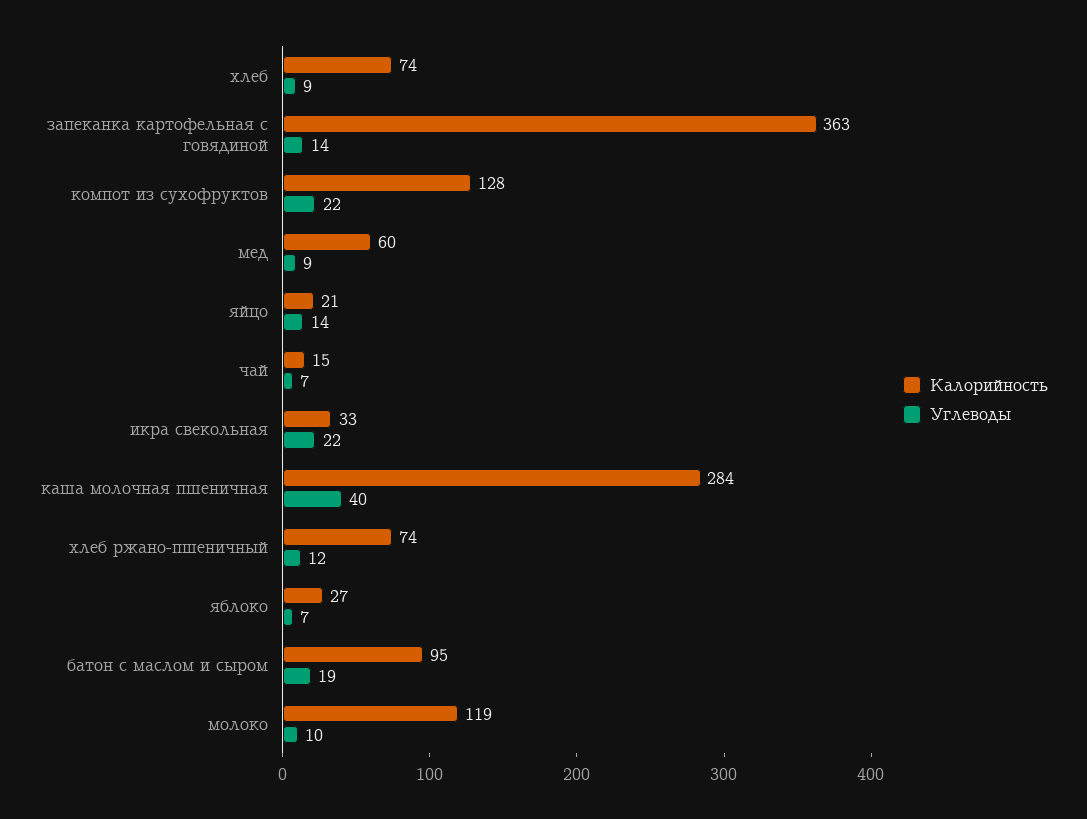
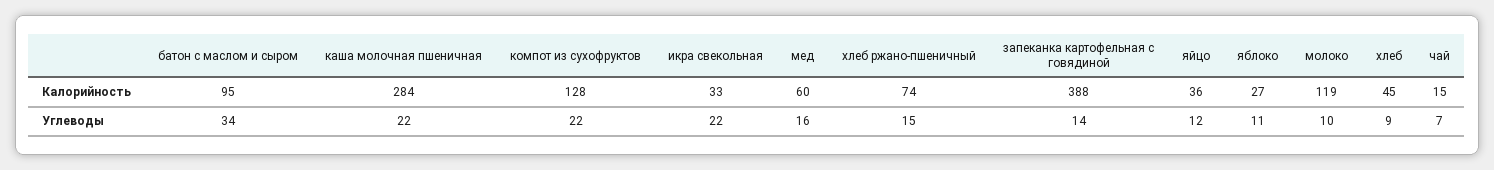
  {
    "Калорийность": {
-     "хлеб": 74,
+     "хлеб": 45,
-     "запеканка картофельная с говядиной": 363,
+     "запеканка картофельная с говядиной": 388,
      "компот из сухофруктов": 128,
      "мед": 60,
-     "яйцо": 21,
+     "яйцо": 36,
      "чай": 15,
      "икра свекольная": 33,
      "каша молочная пшеничная": 284,
      "хлеб ржано-пшеничный": 74,
      "яблоко": 27,
      "батон с маслом и сыром": 95,
      "молоко": 119
    },
    "Углеводы": {
      "хлеб": 9,
      "запеканка картофельная с говядиной": 14,
      "компот из сухофруктов": 22,
-     "мед": 9,
+     "мед": 16,
-     "яйцо": 14,
+     "яйцо": 12,
      "чай": 7,
      "икра свекольная": 22,
-     "каша молочная пшеничная": 40,
+     "каша молочная пшеничная": 22,
-     "хлеб ржано-пшеничный": 12,
+     "хлеб ржано-пшеничный": 15,
-     "яблоко": 7,
+     "яблоко": 11,
-     "батон с маслом и сыром": 19,
+     "батон с маслом и сыром": 34,
      "молоко": 10
    }
  }

